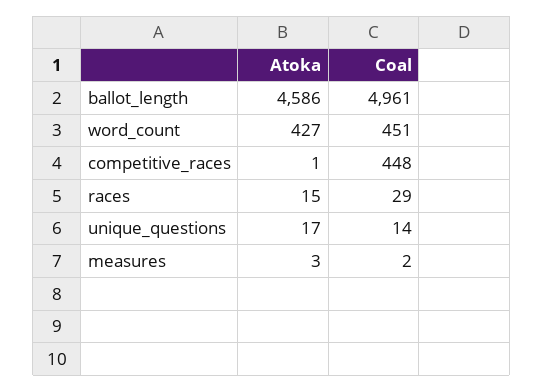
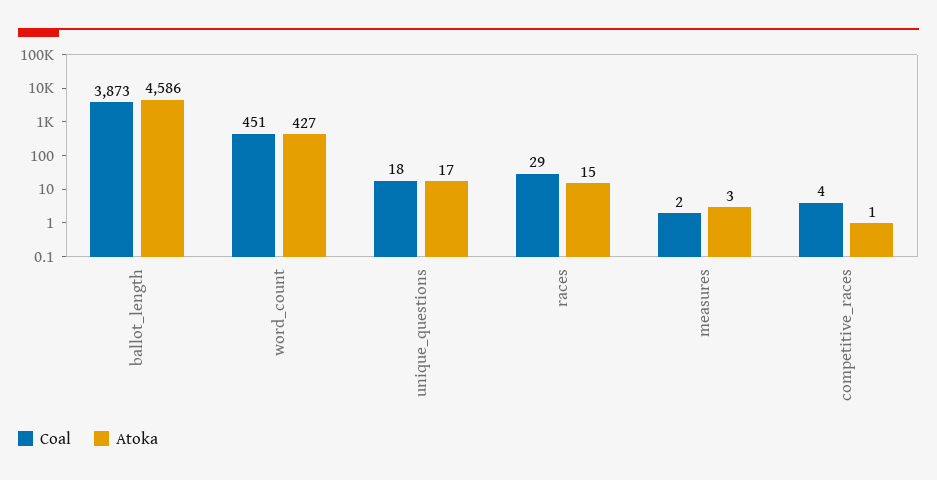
  {
    "Atoka": {
      "ballot_length": 4586,
      "word_count": 427,
      "competitive_races": 1,
      "races": 15,
      "unique_questions": 17,
      "measures": 3
    },
    "Coal": {
-     "ballot_length": 4961,
+     "ballot_length": 3873,
      "word_count": 451,
-     "competitive_races": 448,
+     "competitive_races": 4,
      "races": 29,
-     "unique_questions": 14,
+     "unique_questions": 18,
      "measures": 2
    }
  }

